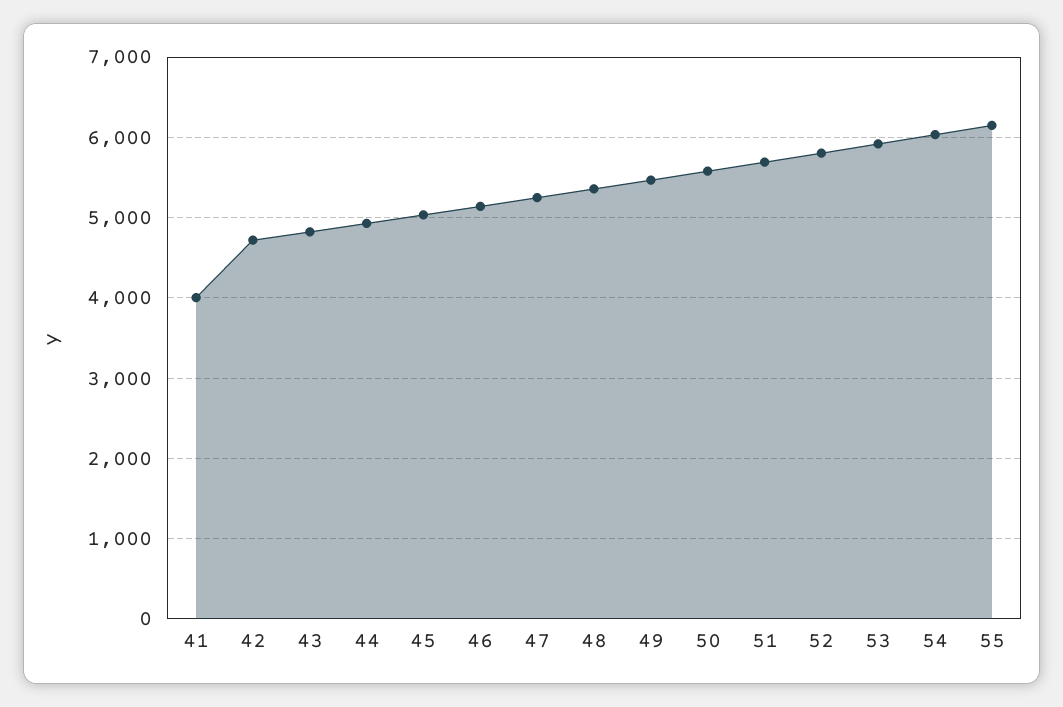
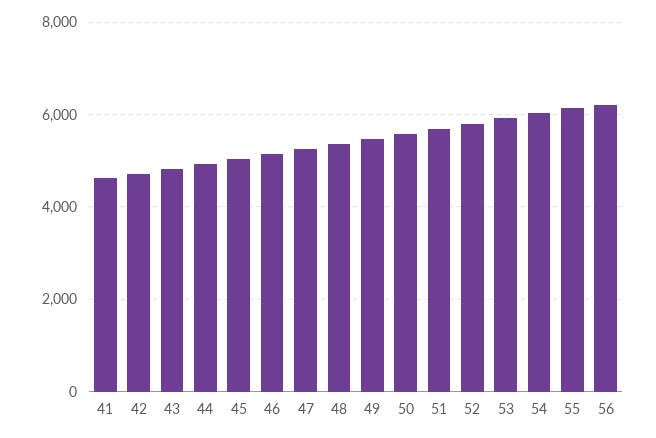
  {
-   "41": 4000,
+   "41": 4600,
    "42": 4700,
    "43": 4800,
    "44": 4900,
    "45": 5000,
    "46": 5100,
    "47": 5300,
    "48": 5400,
    "49": 5500,
    "50": 5600,
    "51": 5700,
    "52": 5800,
    "53": 5900,
    "54": 6000,
-   "55": 6100
+   "55": 6100,
+   "56": 6200
  }

